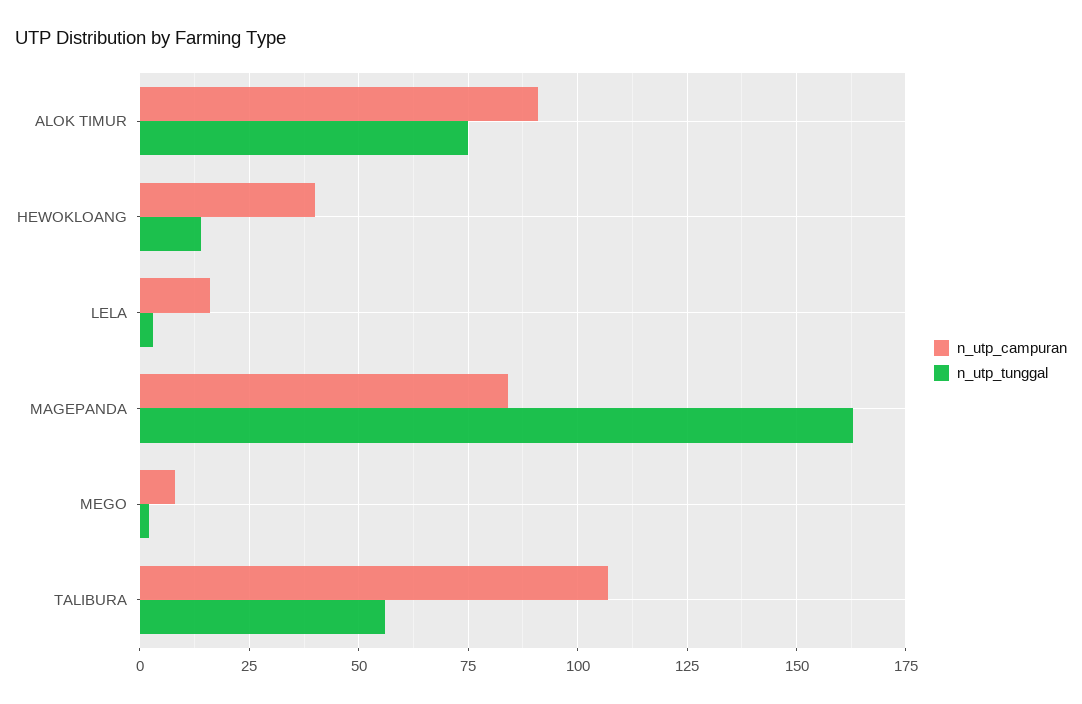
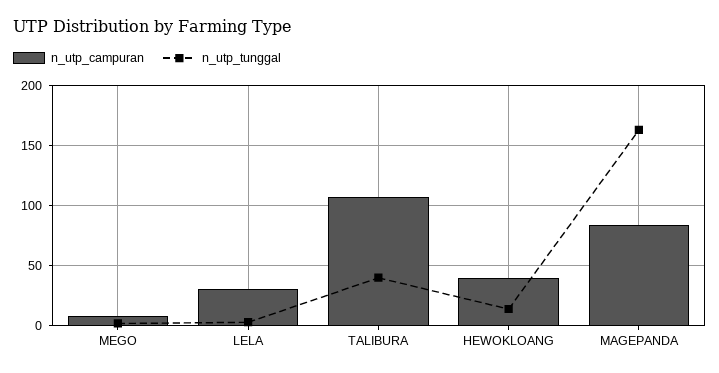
  {
    "n_utp_campuran": {
-     "ALOK TIMUR": 90,
      "HEWOKLOANG": 40,
-     "LELA": 15,
+     "LELA": 30,
      "MAGEPANDA": 85,
      "MEGO": 10,
      "TALIBURA": 105
    },
    "n_utp_tunggal": {
-     "ALOK TIMUR": 75,
      "HEWOKLOANG": 15,
      "LELA": 5,
      "MAGEPANDA": 165,
      "MEGO": 0,
-     "TALIBURA": 55
+     "TALIBURA": 40
    }
  }

